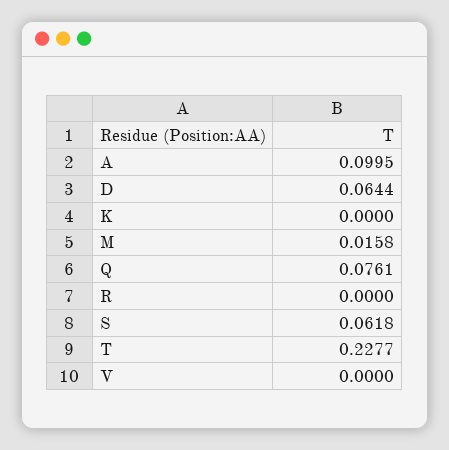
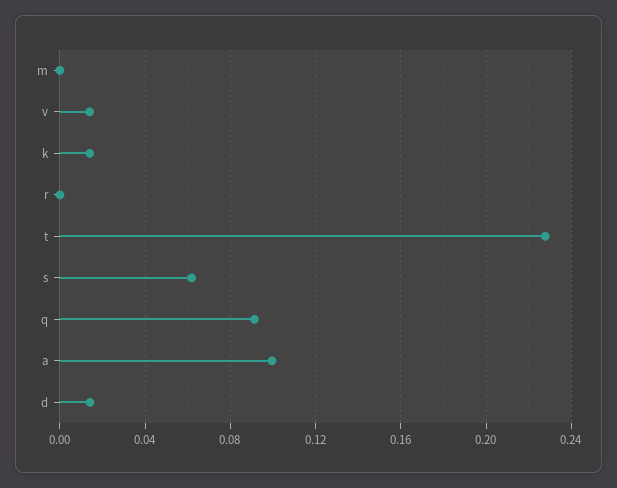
  {
    "A": 0.0995,
-   "D": 0.0644,
+   "D": 0.015,
-   "K": 0,
+   "K": 0.015,
-   "M": 0.0158,
+   "M": 0,
-   "Q": 0.0761,
+   "Q": 0.09,
    "R": 0,
    "S": 0.0618,
    "T": 0.2277,
-   "V": 0
+   "V": 0.015
  }

